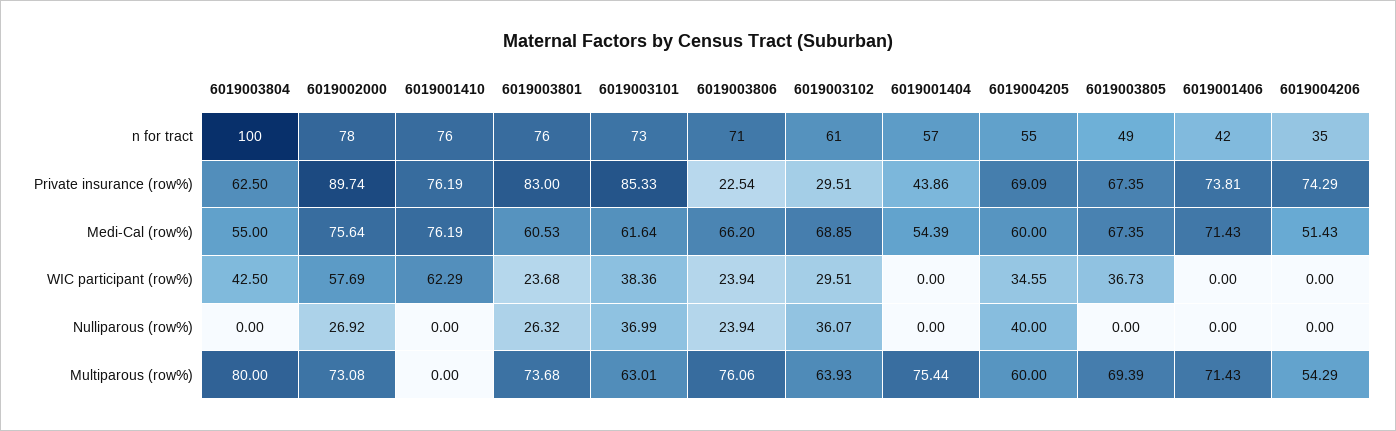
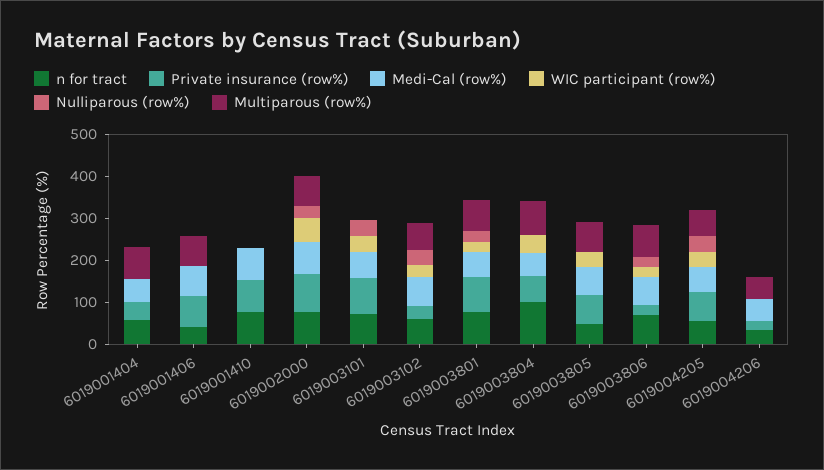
  {
    "n for tract": {
      "6019003804": 100,
      "6019002000": 78,
      "6019001410": 76,
      "6019003801": 76,
      "6019003101": 73,
      "6019003806": 71,
      "6019003102": 61,
      "6019001404": 57,
      "6019004205": 55,
      "6019003805": 49,
      "6019001406": 42,
      "6019004206": 35
    },
    "Private insurance (row%)": {
      "6019003804": 62.5,
      "6019002000": 89.74,
      "6019001410": 76.19,
      "6019003801": 83,
      "6019003101": 85.33,
      "6019003806": 22.54,
      "6019003102": 29.51,
      "6019001404": 43.86,
      "6019004205": 69.09,
      "6019003805": 67.35,
      "6019001406": 73.81,
-     "6019004206": 74.29
+     "6019004206": 20
    },
    "Medi-Cal (row%)": {
      "6019003804": 55,
      "6019002000": 75.64,
      "6019001410": 76.19,
      "6019003801": 60.53,
      "6019003101": 61.64,
      "6019003806": 66.2,
      "6019003102": 68.85,
      "6019001404": 54.39,
      "6019004205": 60,
      "6019003805": 67.35,
      "6019001406": 71.43,
      "6019004206": 51.43
    },
    "WIC participant (row%)": {
      "6019003804": 42.5,
      "6019002000": 57.69,
-     "6019001410": 62.29,
+     "6019001410": 0,
      "6019003801": 23.68,
      "6019003101": 38.36,
      "6019003806": 23.94,
      "6019003102": 29.51,
      "6019001404": 0,
      "6019004205": 34.55,
      "6019003805": 36.73,
      "6019001406": 0,
      "6019004206": 0
    },
    "Nulliparous (row%)": {
      "6019003804": 0,
      "6019002000": 26.92,
      "6019001410": 0,
      "6019003801": 26.32,
      "6019003101": 36.99,
      "6019003806": 23.94,
      "6019003102": 36.07,
      "6019001404": 0,
      "6019004205": 40,
      "6019003805": 0,
      "6019001406": 0,
      "6019004206": 0
    },
    "Multiparous (row%)": {
      "6019003804": 80,
      "6019002000": 73.08,
      "6019001410": 0,
      "6019003801": 73.68,
-     "6019003101": 63.01,
+     "6019003101": 0,
      "6019003806": 76.06,
      "6019003102": 63.93,
      "6019001404": 75.44,
      "6019004205": 60,
      "6019003805": 69.39,
      "6019001406": 71.43,
      "6019004206": 54.29
    }
  }

